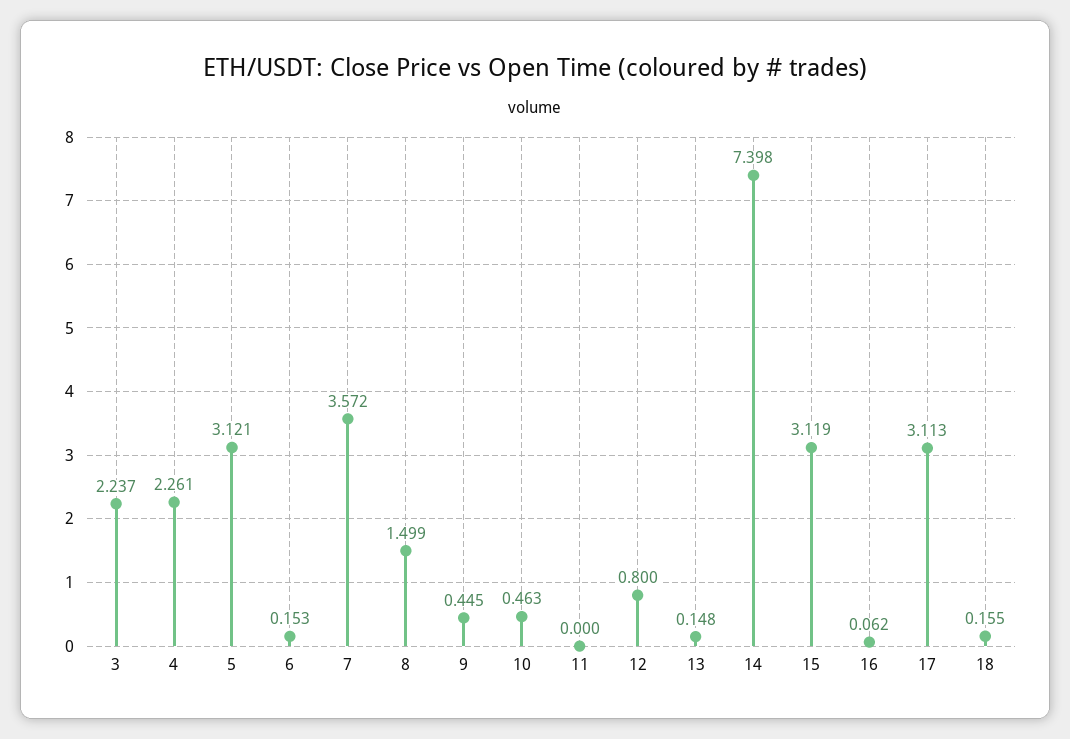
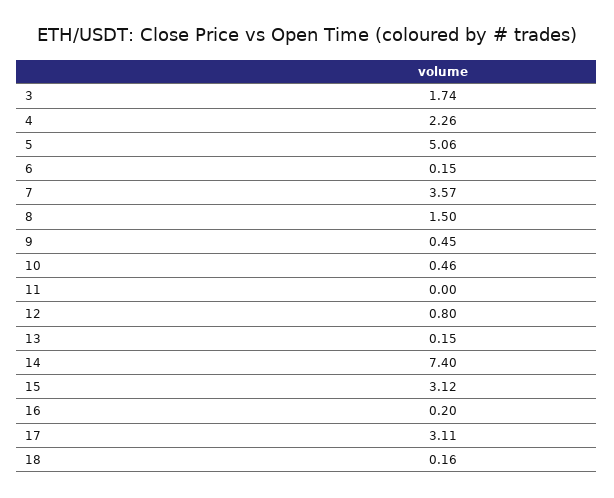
  {
-   "3": 2.237,
+   "3": 1.74,
    "4": 2.261,
-   "5": 3.121,
+   "5": 5.06,
    "6": 0.153,
    "7": 3.572,
    "8": 1.499,
    "9": 0.445,
    "10": 0.463,
    "11": 0,
    "12": 0.8,
    "13": 0.148,
    "14": 7.398,
    "15": 3.119,
-   "16": 0.062,
+   "16": 0.2,
    "17": 3.113,
    "18": 0.155
  }

